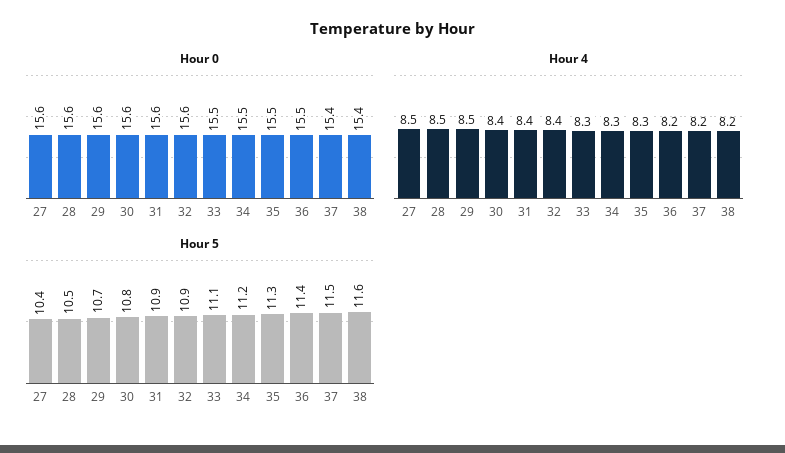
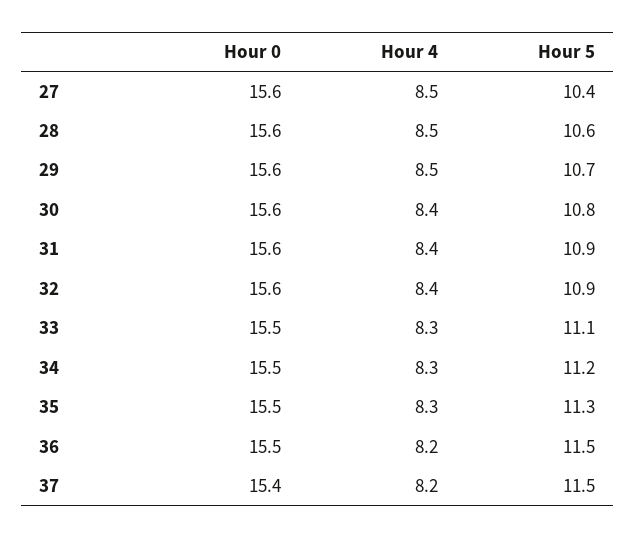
  {
    "Hour 0": {
      "27": 15.6,
      "28": 15.6,
      "29": 15.6,
      "30": 15.6,
      "31": 15.6,
      "32": 15.6,
      "33": 15.5,
      "34": 15.5,
      "35": 15.5,
      "36": 15.5,
-     "37": 15.4,
+     "37": 15.4
-     "38": 15.4
    },
    "Hour 4": {
      "27": 8.5,
      "28": 8.5,
      "29": 8.5,
      "30": 8.4,
      "31": 8.4,
      "32": 8.4,
      "33": 8.3,
      "34": 8.3,
      "35": 8.3,
      "36": 8.2,
-     "37": 8.2,
+     "37": 8.2
-     "38": 8.2
    },
    "Hour 5": {
      "27": 10.4,
-     "28": 10.5,
+     "28": 10.6,
      "29": 10.7,
      "30": 10.8,
      "31": 10.9,
      "32": 10.9,
      "33": 11.1,
      "34": 11.2,
      "35": 11.3,
-     "36": 11.4,
+     "36": 11.5,
-     "37": 11.5,
+     "37": 11.5
-     "38": 11.6
    }
  }

